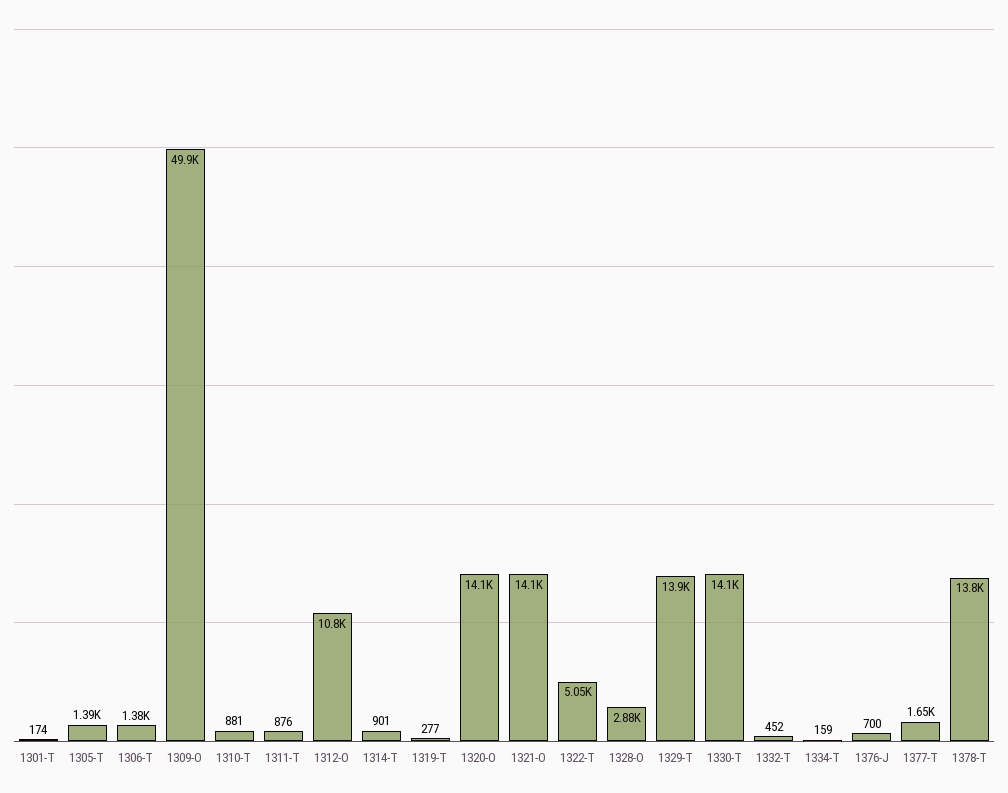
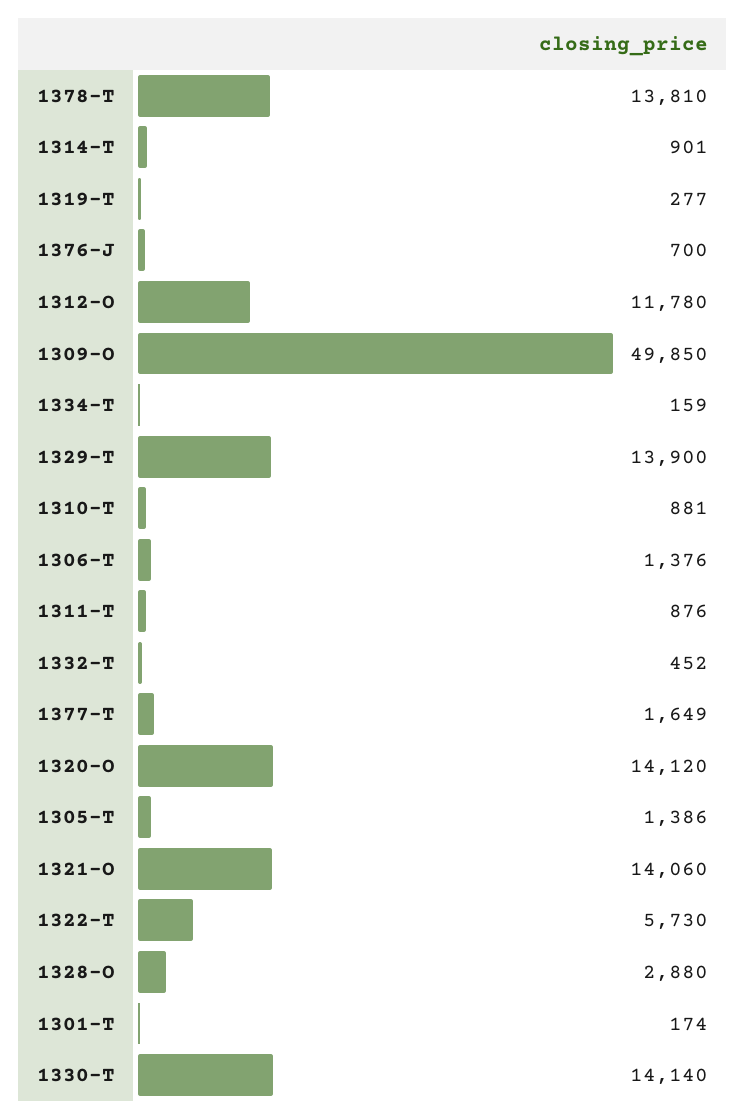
  {
    "1301-T": 174,
    "1305-T": 1386,
    "1306-T": 1376,
    "1309-O": 49850,
    "1310-T": 881,
    "1311-T": 876,
-   "1312-O": 10800,
+   "1312-O": 11780,
    "1314-T": 901,
    "1319-T": 277,
    "1320-O": 14120,
    "1321-O": 14060,
-   "1322-T": 5050,
+   "1322-T": 5730,
    "1328-O": 2880,
    "1329-T": 13900,
    "1330-T": 14140,
    "1332-T": 452,
    "1334-T": 159,
    "1376-J": 700,
    "1377-T": 1649,
    "1378-T": 13810
  }

